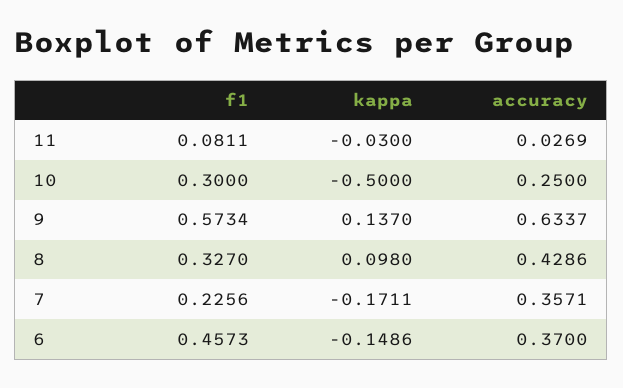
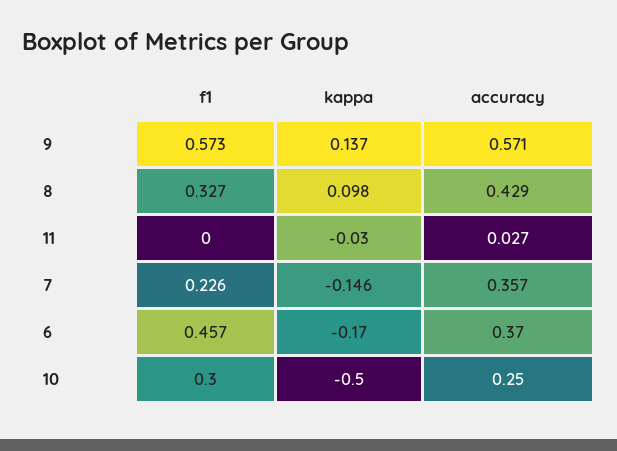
  {
    "f1": {
-     "11": 0.0811,
+     "11": 0,
      "10": 0.3,
      "9": 0.5734,
      "8": 0.327,
      "7": 0.2256,
      "6": 0.4573
    },
    "kappa": {
      "11": -0.03,
      "10": -0.5,
      "9": 0.137,
      "8": 0.098,
-     "7": -0.1711,
+     "7": -0.146,
-     "6": -0.1486
+     "6": -0.17
    },
    "accuracy": {
      "11": 0.0269,
      "10": 0.25,
-     "9": 0.6337,
+     "9": 0.571,
      "8": 0.4286,
      "7": 0.3571,
      "6": 0.37
    }
  }

